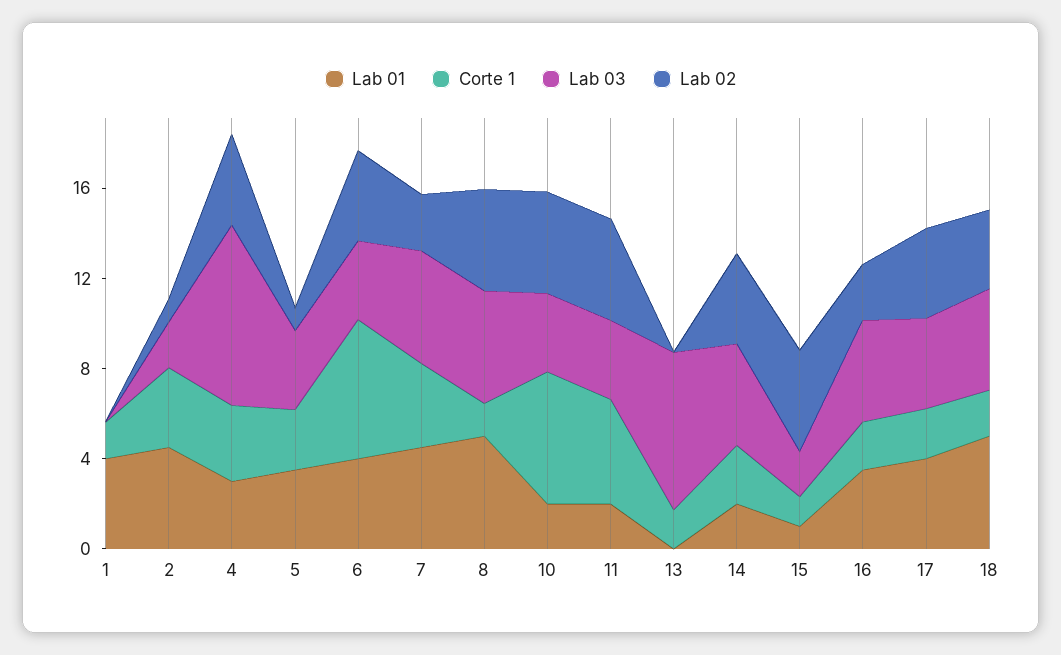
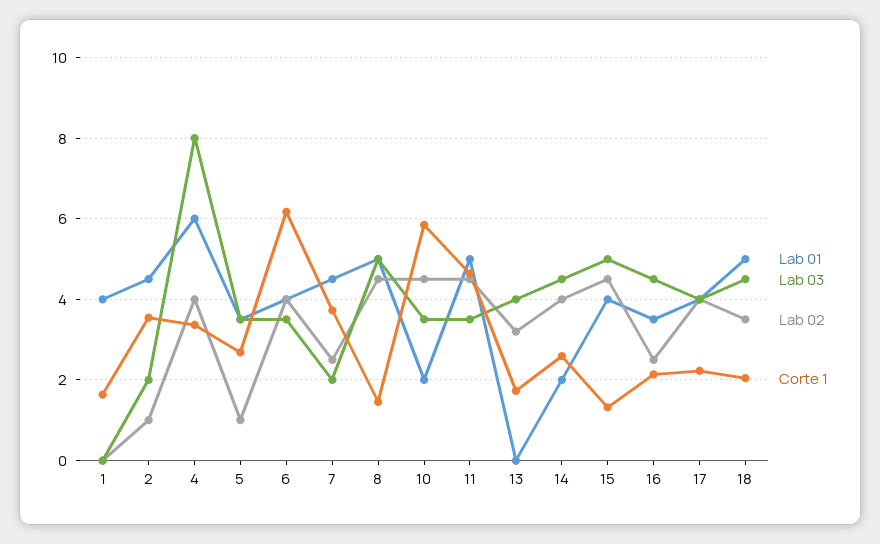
  {
    "Lab 01": {
      "1": 4,
      "2": 4.6,
-     "4": 3,
+     "4": 6,
      "5": 3.6,
      "6": 4,
      "7": 4.6,
      "8": 5,
      "10": 2,
-     "11": 2,
+     "11": 5,
      "13": 0,
      "14": 2,
-     "15": 1,
+     "15": 4,
      "16": 3.6,
      "17": 4,
      "18": 5
    },
    "Corte 1": {
      "1": 1.6,
      "2": 3.6,
      "4": 3.4,
      "5": 2.6,
      "6": 6.2,
      "7": 3.8,
      "8": 1.4,
      "10": 5.8,
      "11": 4.6,
      "13": 1.8,
      "14": 2.6,
      "15": 1.4,
      "16": 2.2,
      "17": 2.2,
      "18": 2
    },
    "Lab 03": {
      "1": 0,
      "2": 2,
      "4": 8,
      "5": 3.6,
      "6": 3.6,
-     "7": 5,
+     "7": 2,
      "8": 5,
      "10": 3.6,
      "11": 3.6,
-     "13": 7,
+     "13": 4,
      "14": 4.6,
-     "15": 2,
+     "15": 5,
      "16": 4.6,
      "17": 4,
      "18": 4.6
    },
    "Lab 02": {
      "1": 0,
      "2": 1,
      "4": 4,
      "5": 1,
      "6": 4,
      "7": 2.6,
      "8": 4.6,
      "10": 4.6,
      "11": 4.6,
-     "13": 0,
+     "13": 3.2,
      "14": 4,
      "15": 4.6,
      "16": 2.6,
      "17": 4,
      "18": 3.6
    }
  }

